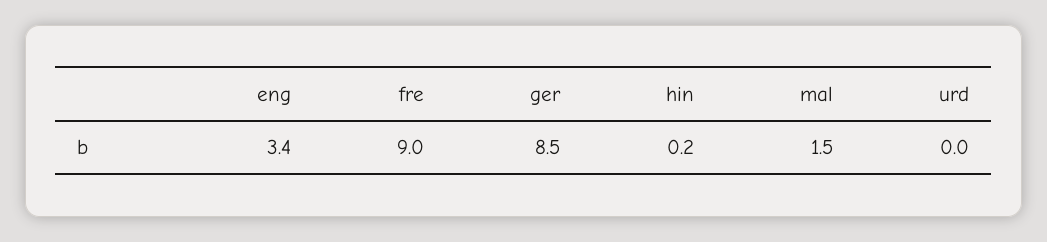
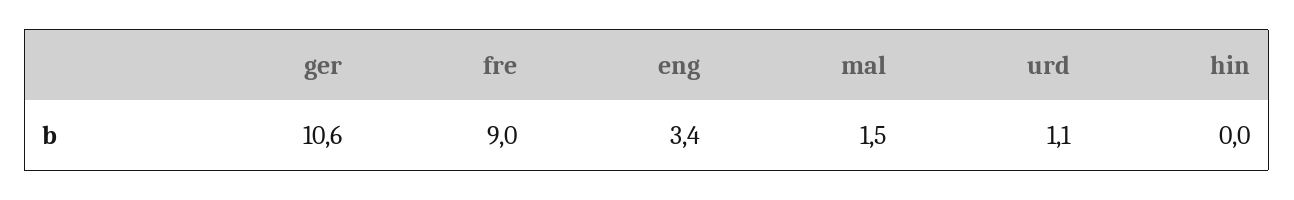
  {
    "eng": 3.4,
    "fre": 9,
-   "ger": 8.5,
+   "ger": 10.6,
-   "hin": 0.2,
+   "hin": 0,
    "mal": 1.5,
-   "urd": 0
+   "urd": 1.1
  }

